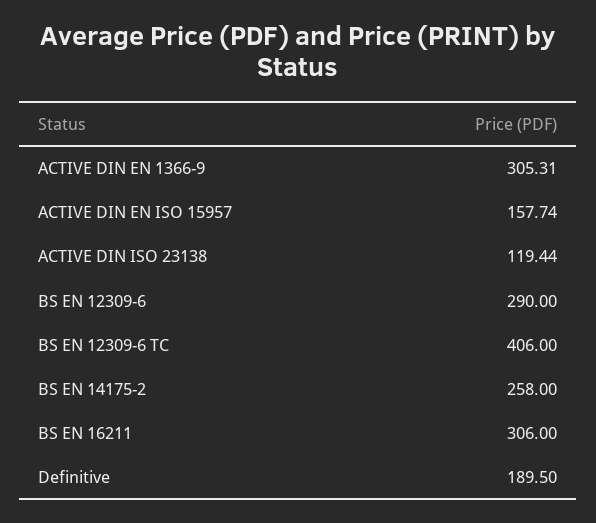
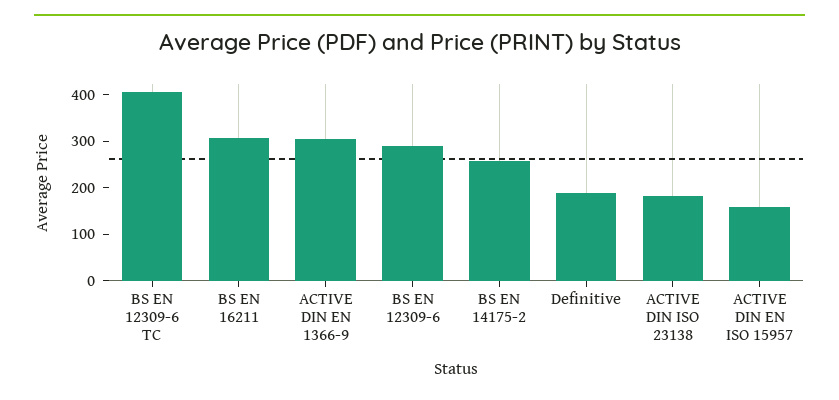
  {
    "ACTIVE DIN EN 1366-9": 305.31,
    "ACTIVE DIN EN ISO 15957": 157.74,
-   "ACTIVE DIN ISO 23138": 119.44,
+   "ACTIVE DIN ISO 23138": 180,
    "BS EN 12309-6": 290,
    "BS EN 12309-6 TC": 406,
    "BS EN 14175-2": 258,
    "BS EN 16211": 306,
    "Definitive": 189.5
  }

